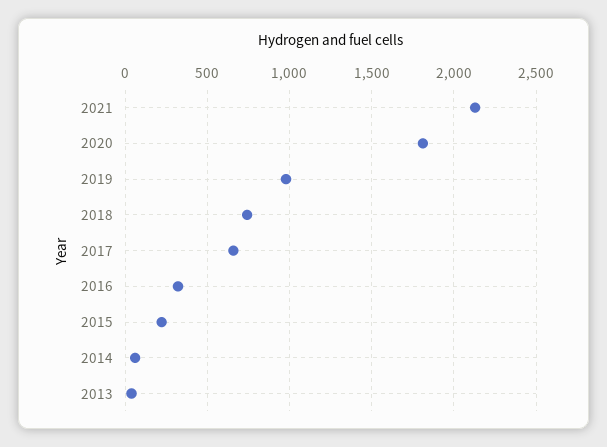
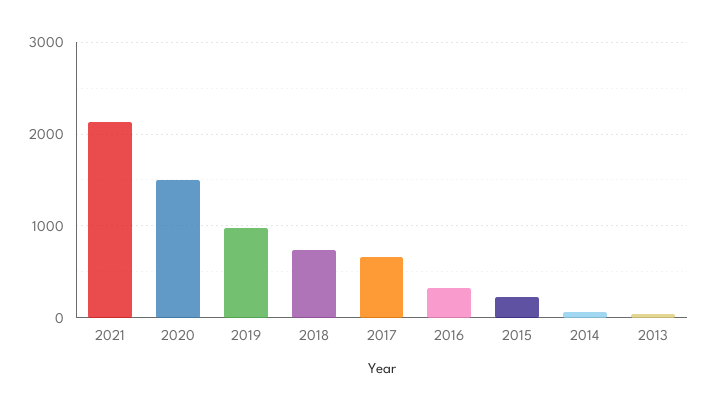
  {
    "2021": 2150,
-   "2020": 1800,
+   "2020": 1500,
    "2019": 1000,
    "2018": 750,
    "2017": 650,
    "2016": 300,
    "2015": 200,
    "2014": 50,
    "2013": 50
  }

